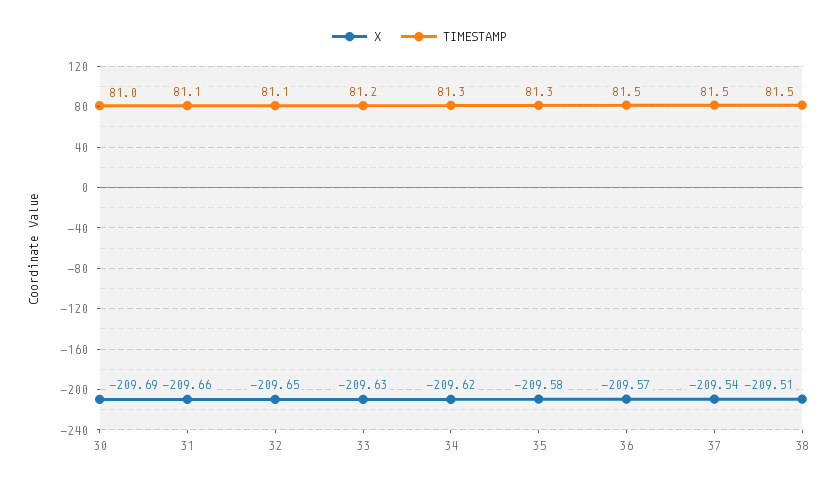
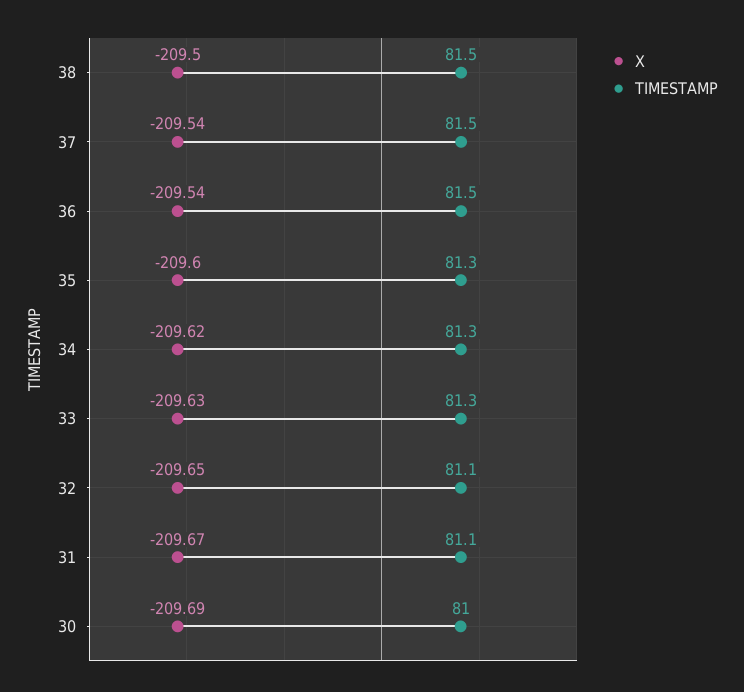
  {
    "X": {
      "30": -209.69,
-     "31": -209.66,
+     "31": -209.67,
      "32": -209.65,
      "33": -209.63,
      "34": -209.62,
-     "35": -209.58,
+     "35": -209.6,
-     "36": -209.57,
+     "36": -209.54,
      "37": -209.54,
-     "38": -209.51
+     "38": -209.5
    },
    "TIMESTAMP": {
      "30": 81,
      "31": 81.1,
      "32": 81.1,
-     "33": 81.2,
+     "33": 81.3,
      "34": 81.3,
      "35": 81.3,
      "36": 81.5,
      "37": 81.5,
      "38": 81.5
    }
  }

